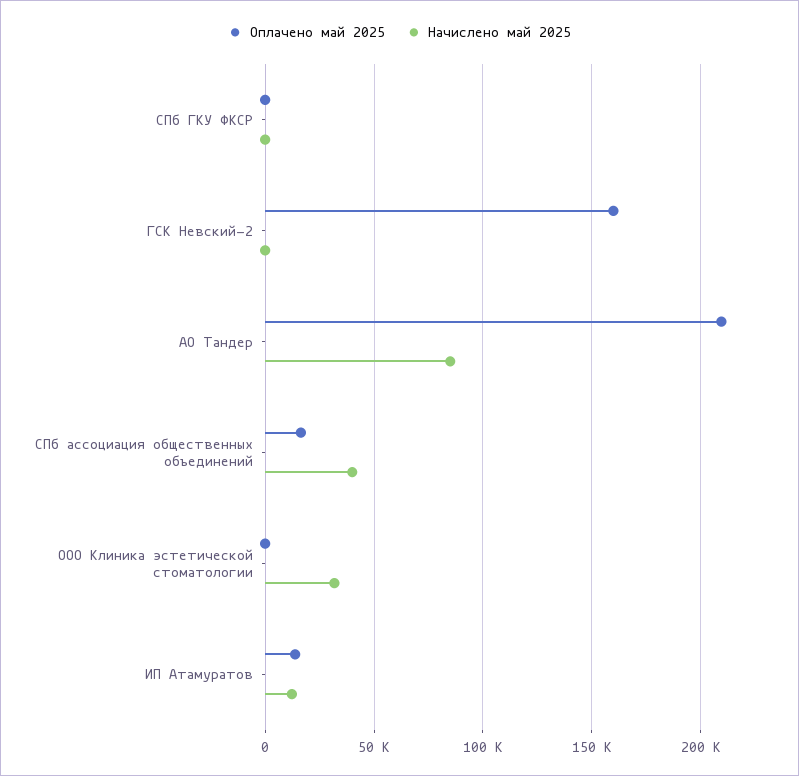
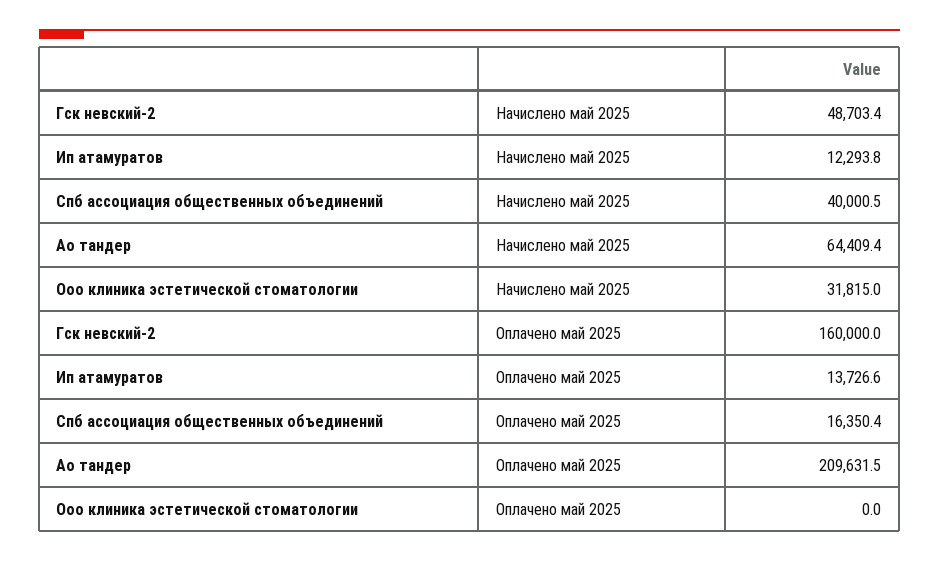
  {
    "Оплачено май 2025": {
-     "СПб ГКУ ФКСР": 0,
      "ГСК Невский-2": 160000,
      "АО Тандер": 209631.5,
      "СПб ассоциация общественных объединений": 16350.4,
      "ООО Клиника эстетической стоматологии": 0,
      "ИП Атамуратов": 13726.6
    },
    "Начислено май 2025": {
-     "СПб ГКУ ФКСР": 0,
-     "ГСК Невский-2": 0,
+     "ГСК Невский-2": 48703.4,
-     "АО Тандер": 85000,
+     "АО Тандер": 64409.4,
      "СПб ассоциация общественных объединений": 40000.5,
      "ООО Клиника эстетической стоматологии": 31815,
      "ИП Атамуратов": 12293.8
    }
  }

